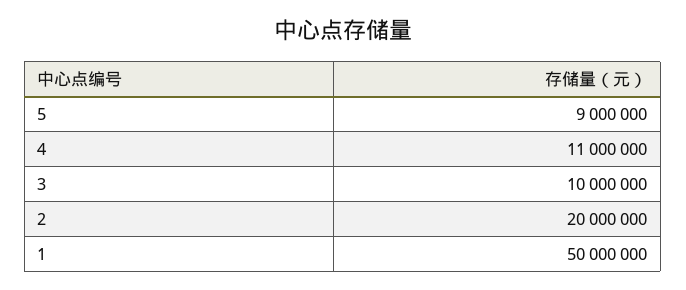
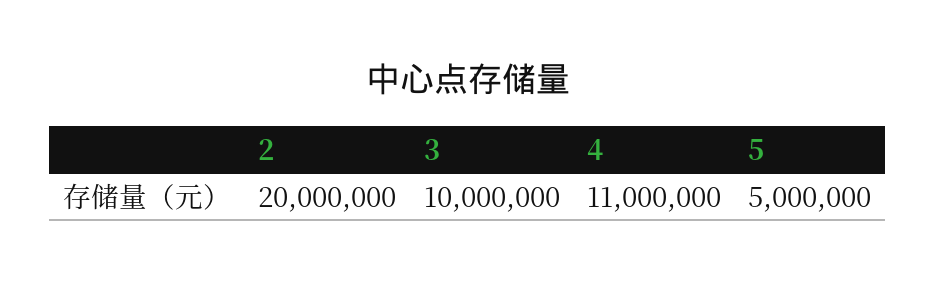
  {
-   "5": 9000000,
+   "5": 5000000,
    "4": 11000000,
    "3": 10000000,
-   "2": 20000000,
+   "2": 20000000
-   "1": 50000000
  }

